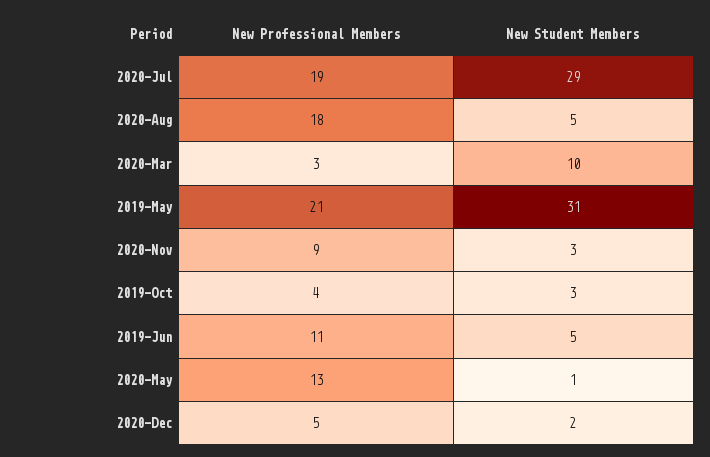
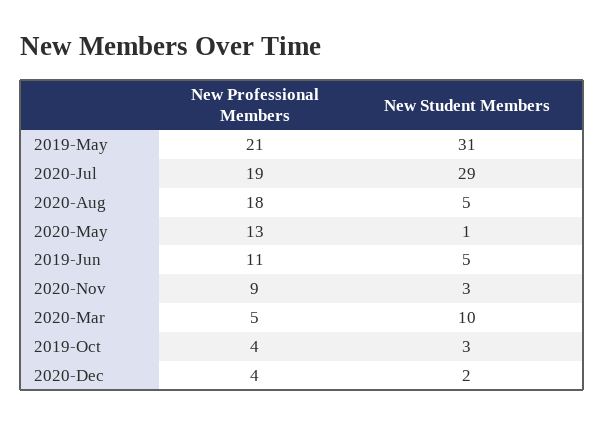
  {
    "New Professional Members": {
      "2020-Jul": 19,
      "2020-Aug": 18,
-     "2020-Mar": 3,
+     "2020-Mar": 5,
      "2019-May": 21,
      "2020-Nov": 9,
      "2019-Oct": 4,
      "2019-Jun": 11,
      "2020-May": 13,
-     "2020-Dec": 5
+     "2020-Dec": 4
    },
    "New Student Members": {
      "2020-Jul": 29,
      "2020-Aug": 5,
      "2020-Mar": 10,
      "2019-May": 31,
      "2020-Nov": 3,
      "2019-Oct": 3,
      "2019-Jun": 5,
      "2020-May": 1,
      "2020-Dec": 2
    }
  }

